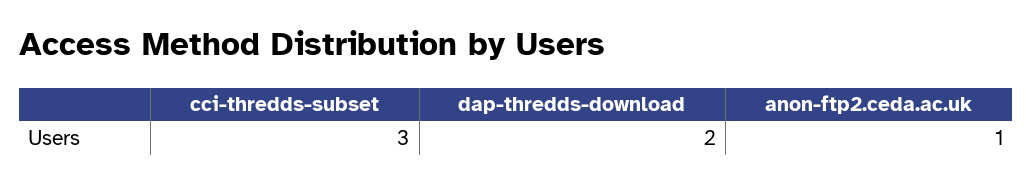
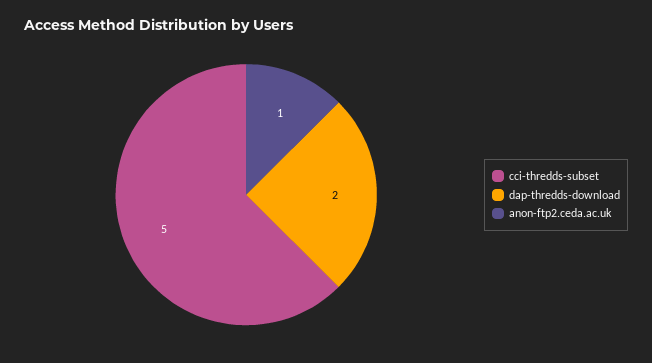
  {
-   "cci-thredds-subset": 3,
+   "cci-thredds-subset": 5,
    "dap-thredds-download": 2,
    "anon-ftp2.ceda.ac.uk": 1
  }

